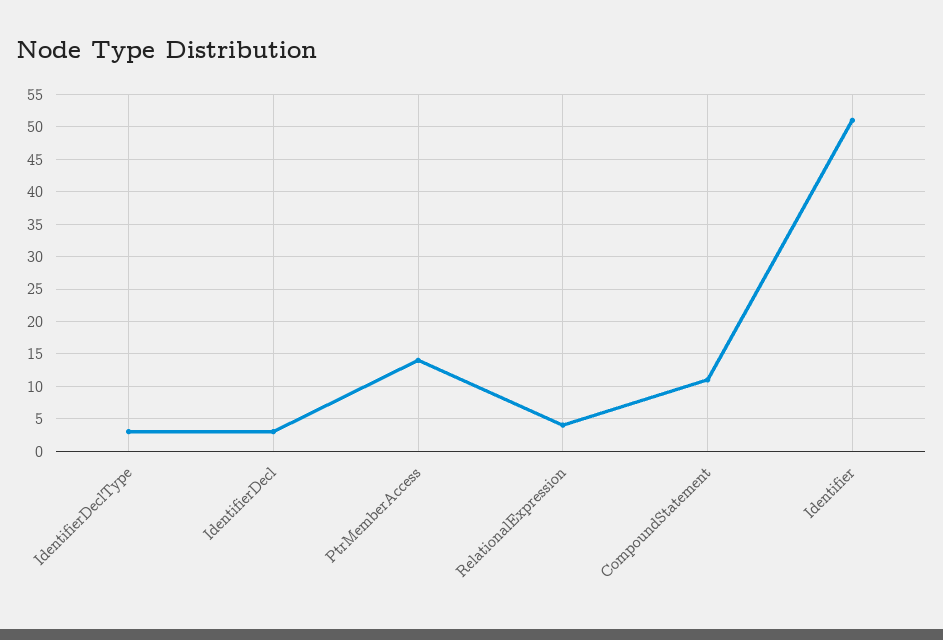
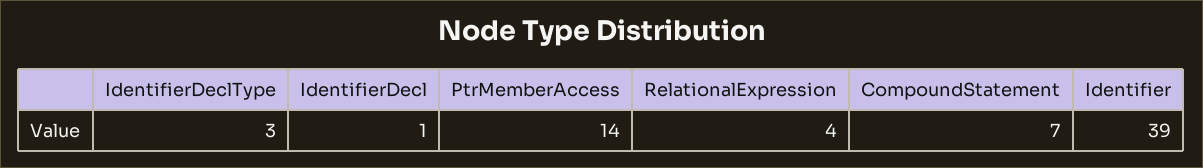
  {
    "IdentifierDeclType": 3,
-   "IdentifierDecl": 3,
+   "IdentifierDecl": 1,
    "PtrMemberAccess": 14,
    "RelationalExpression": 4,
-   "CompoundStatement": 11,
+   "CompoundStatement": 7,
-   "Identifier": 51
+   "Identifier": 39
  }

